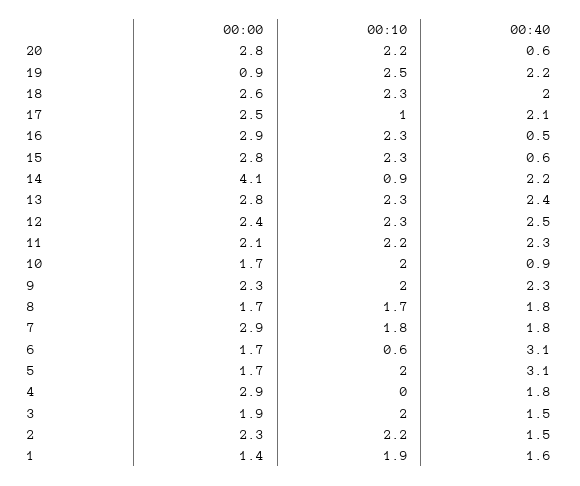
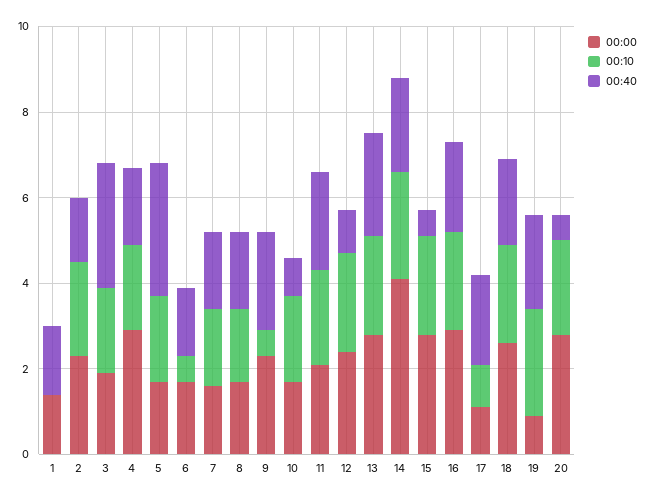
  {
    "00:00": {
      "20": 2.8,
      "19": 0.9,
      "18": 2.6,
-     "17": 2.5,
+     "17": 1,
      "16": 2.9,
      "15": 2.8,
      "14": 4.1,
      "13": 2.8,
      "12": 2.4,
      "11": 2.1,
      "10": 1.7,
      "9": 2.3,
      "8": 1.7,
-     "7": 2.9,
+     "7": 1.5,
      "6": 1.7,
      "5": 1.7,
      "4": 2.9,
      "3": 1.9,
      "2": 2.3,
      "1": 1.4
    },
    "00:10": {
      "20": 2.2,
      "19": 2.5,
      "18": 2.3,
      "17": 1,
      "16": 2.3,
      "15": 2.3,
-     "14": 0.9,
+     "14": 2.5,
      "13": 2.3,
      "12": 2.3,
      "11": 2.2,
      "10": 2,
-     "9": 2,
+     "9": 0.5,
      "8": 1.7,
      "7": 1.8,
      "6": 0.6,
      "5": 2,
-     "4": 0,
+     "4": 2,
      "3": 2,
      "2": 2.2,
-     "1": 1.9
+     "1": 0
    },
    "00:40": {
      "20": 0.6,
      "19": 2.2,
      "18": 2,
      "17": 2.1,
-     "16": 0.5,
+     "16": 2,
      "15": 0.6,
      "14": 2.2,
      "13": 2.4,
-     "12": 2.5,
+     "12": 1,
      "11": 2.3,
      "10": 0.9,
      "9": 2.3,
      "8": 1.8,
      "7": 1.8,
-     "6": 3.1,
+     "6": 1.5,
      "5": 3.1,
      "4": 1.8,
-     "3": 1.5,
+     "3": 3,
      "2": 1.5,
      "1": 1.6
    }
  }

